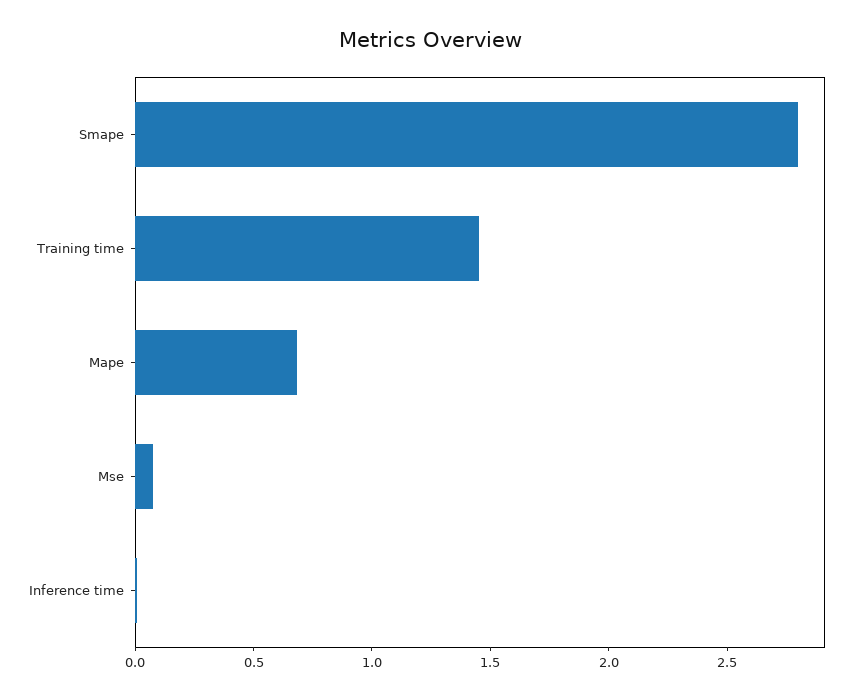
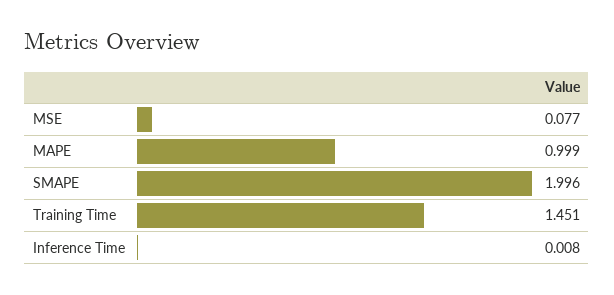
  {
-   "Smape": 2.8,
+   "Smape": 1.996,
    "Training time": 1.451,
-   "Mape": 0.7,
+   "Mape": 0.999,
    "Mse": 0.077,
    "Inference time": 0.008
  }

